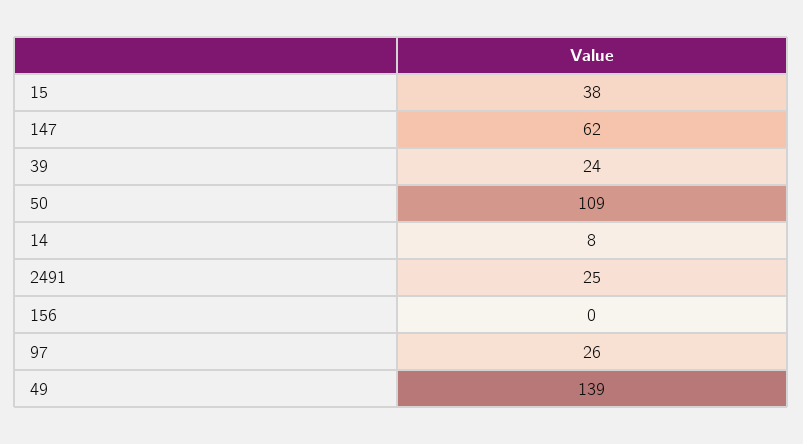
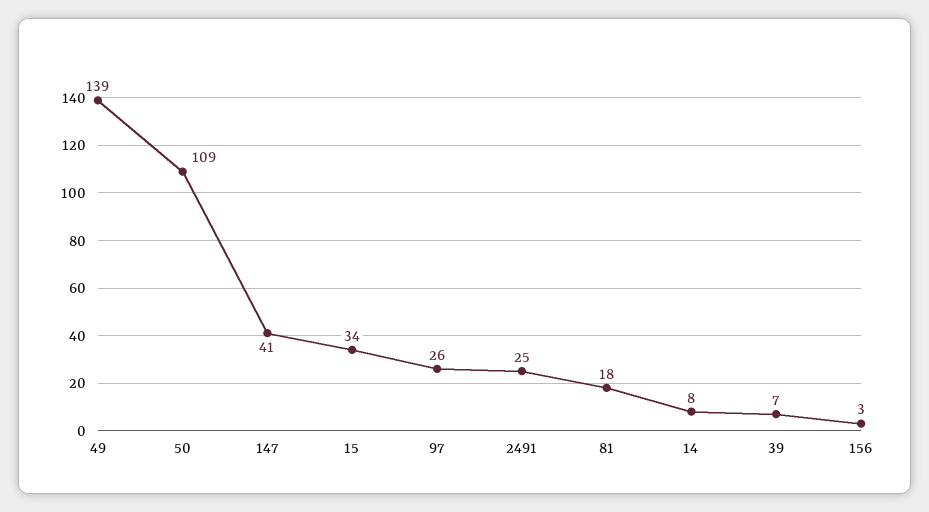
  {
-   "15": 38,
+   "15": 34,
-   "147": 62,
+   "147": 41,
-   "39": 24,
+   "39": 7,
    "50": 109,
    "14": 8,
    "2491": 25,
-   "156": 0,
+   "156": 3,
    "97": 26,
-   "49": 139
+   "49": 139,
+   "81": 18
  }

